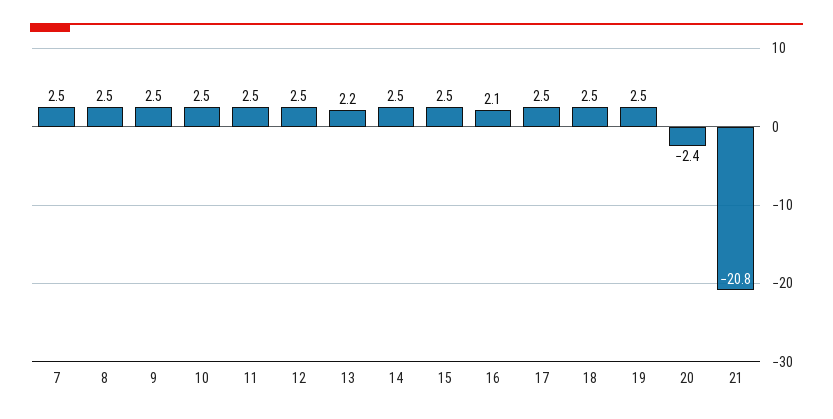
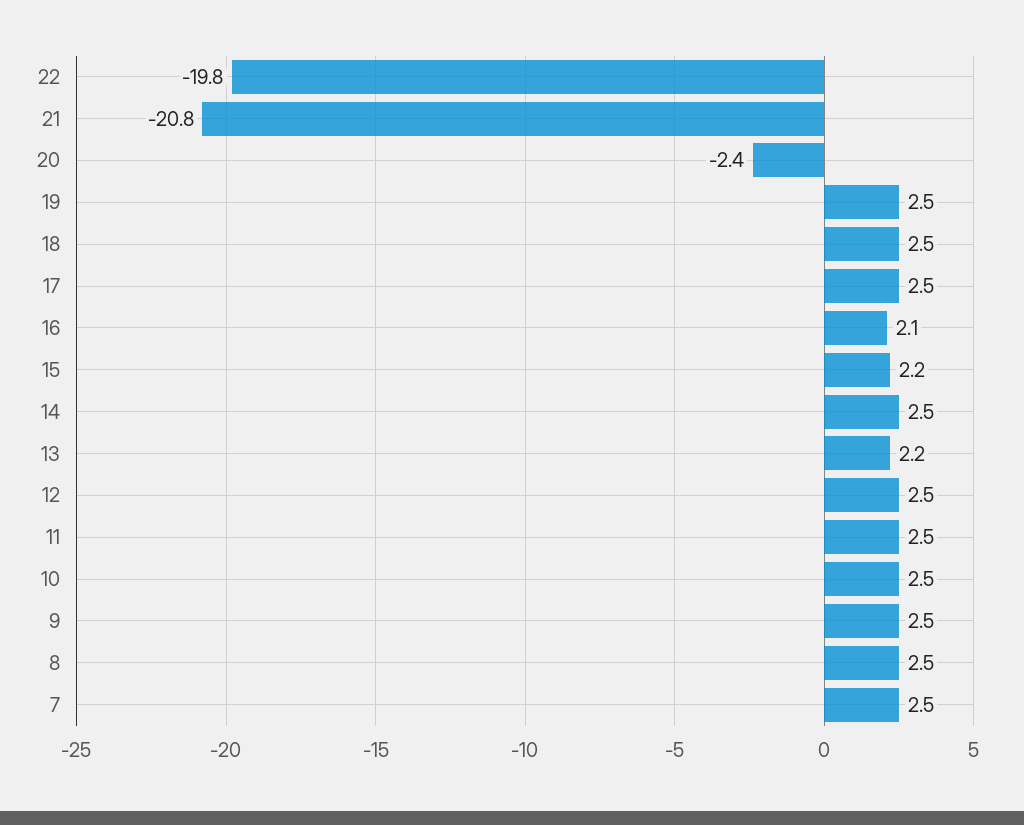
  {
    "7": 2.5,
    "8": 2.5,
    "9": 2.5,
    "10": 2.5,
    "11": 2.5,
    "12": 2.5,
    "13": 2.2,
    "14": 2.5,
-   "15": 2.5,
+   "15": 2.2,
    "16": 2.1,
    "17": 2.5,
    "18": 2.5,
    "19": 2.5,
    "20": -2.4,
-   "21": -20.8
+   "21": -20.8,
+   "22": -19.8
  }

